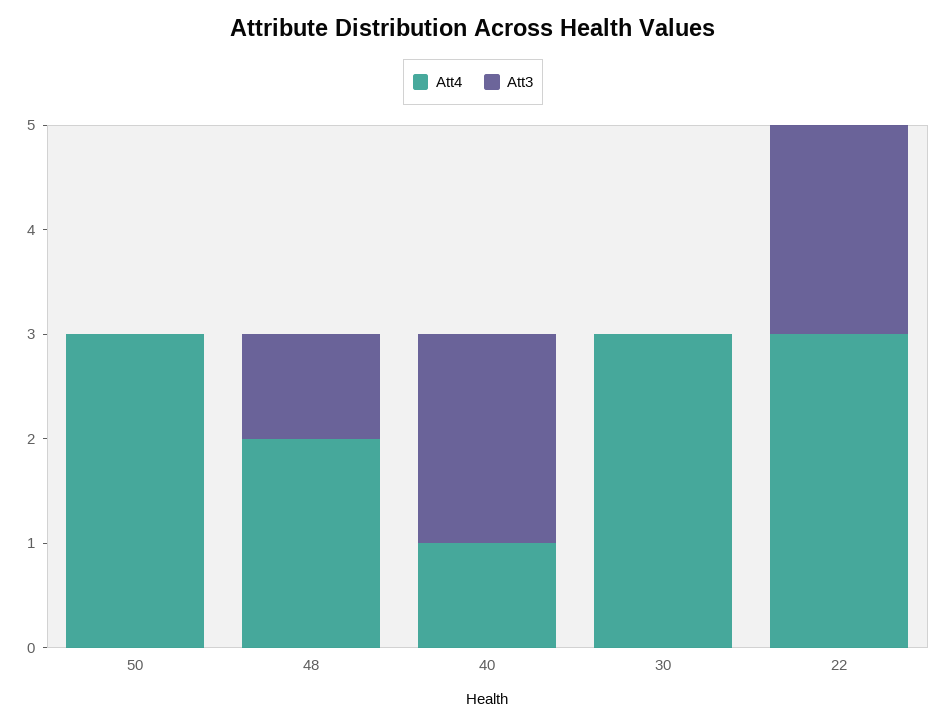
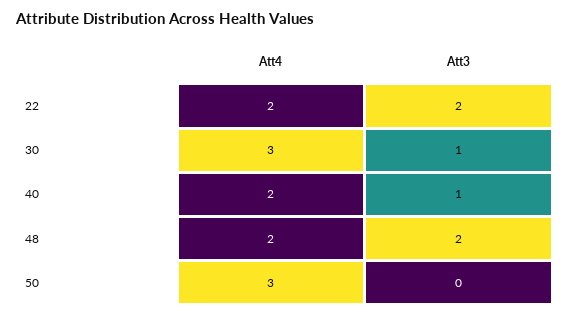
  {
    "Att4": {
      "50": 3,
      "48": 2,
-     "40": 1,
+     "40": 2,
      "30": 3,
-     "22": 3
+     "22": 2
    },
    "Att3": {
      "50": 0,
-     "48": 1,
+     "48": 2,
-     "40": 2,
+     "40": 1,
-     "30": 0,
+     "30": 1,
      "22": 2
    }
  }

